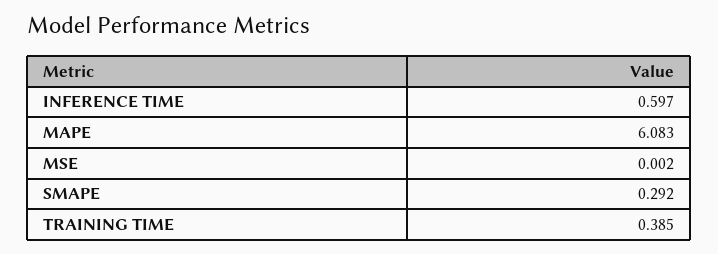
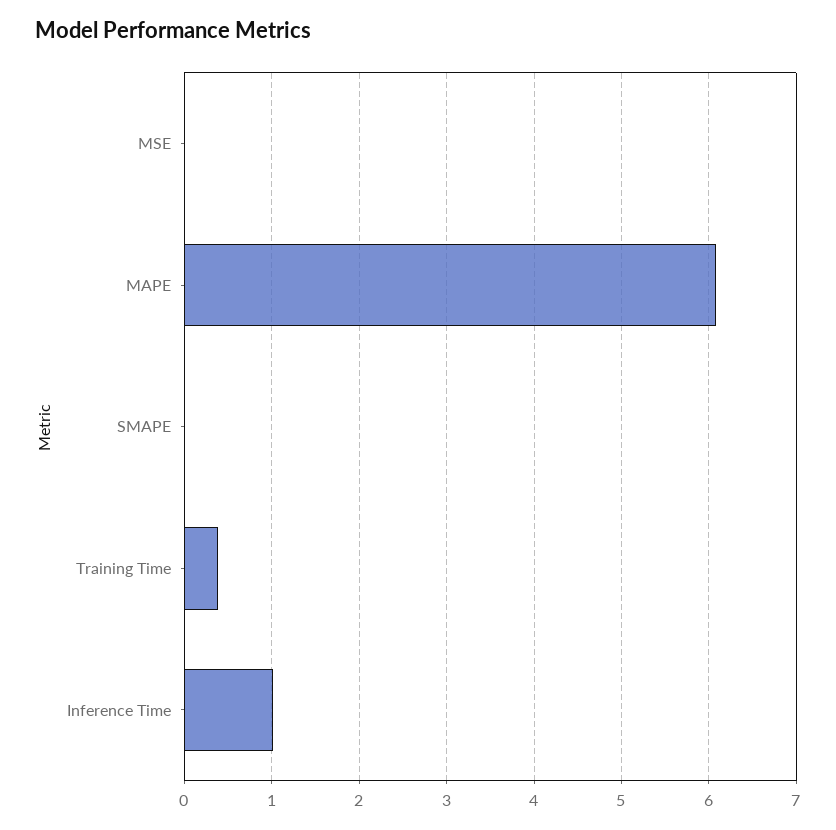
  {
-   "INFERENCE TIME": 0.597,
+   "INFERENCE TIME": 1,
    "MAPE": 6.083,
    "MSE": 0.002,
-   "SMAPE": 0.292,
+   "SMAPE": 0,
    "TRAINING TIME": 0.385
  }

